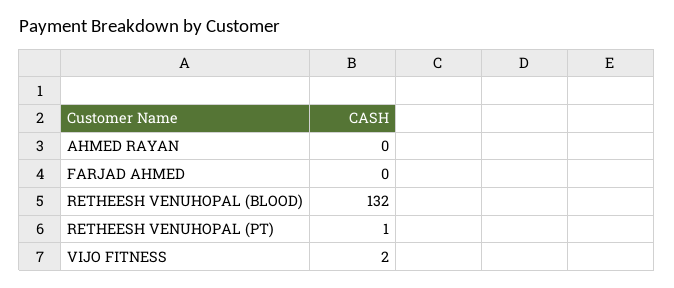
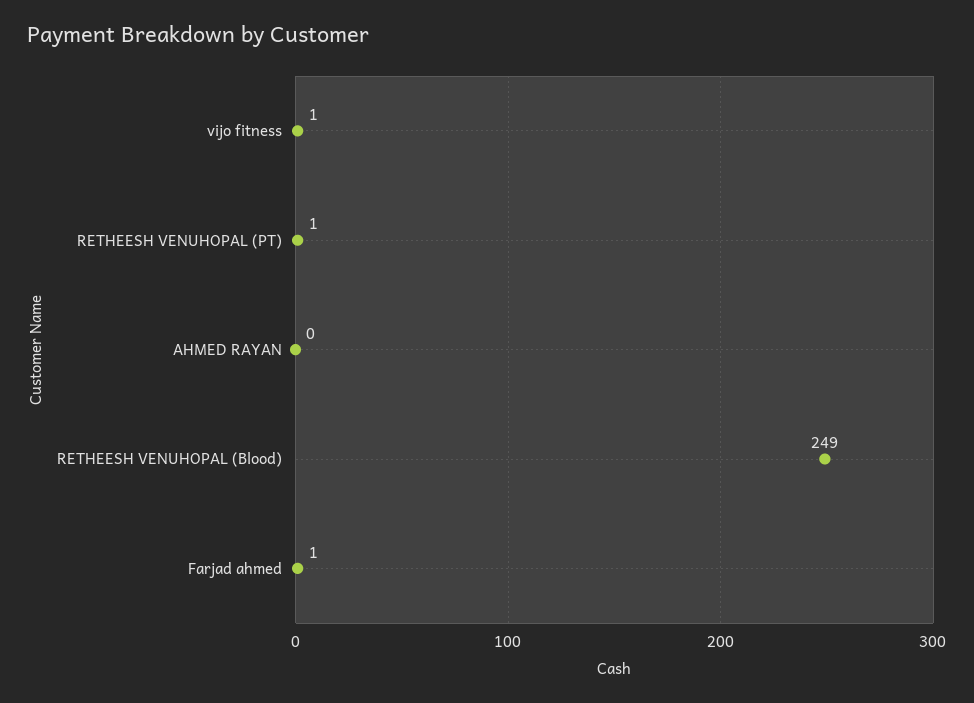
  {
    "AHMED RAYAN": 0,
-   "FARJAD AHMED": 0,
+   "FARJAD AHMED": 1,
-   "RETHEESH VENUHOPAL (BLOOD)": 132,
+   "RETHEESH VENUHOPAL (BLOOD)": 249,
    "RETHEESH VENUHOPAL (PT)": 1,
-   "VIJO FITNESS": 2
+   "VIJO FITNESS": 1
  }

